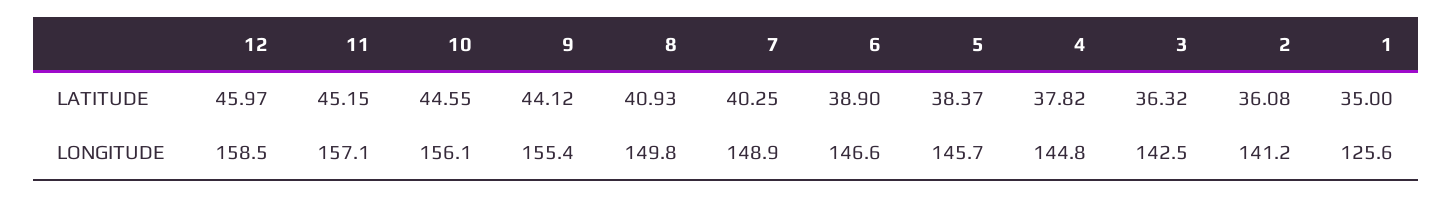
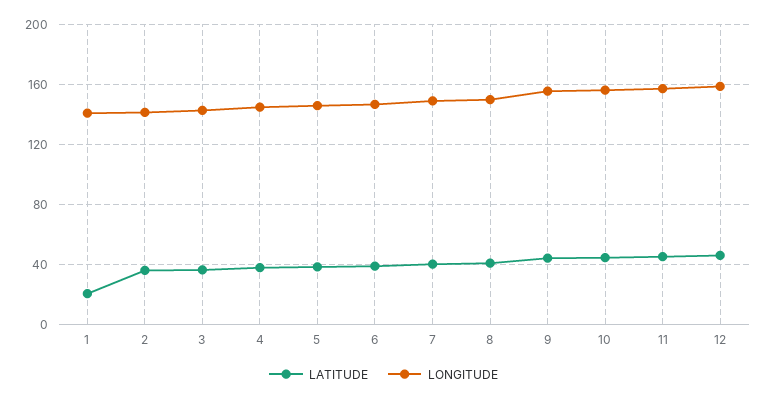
  {
    "LATITUDE": {
      "12": 45.97,
      "11": 45.15,
      "10": 44.55,
      "9": 44.12,
      "8": 40.93,
      "7": 40.25,
      "6": 38.9,
      "5": 38.37,
      "4": 37.82,
      "3": 36.32,
      "2": 36.08,
-     "1": 35
+     "1": 20
    },
    "LONGITUDE": {
      "12": 158.5,
      "11": 157.1,
      "10": 156.1,
      "9": 155.4,
      "8": 149.8,
      "7": 148.9,
      "6": 146.6,
      "5": 145.7,
      "4": 144.8,
      "3": 142.5,
      "2": 141.2,
-     "1": 125.6
+     "1": 140
    }
  }

